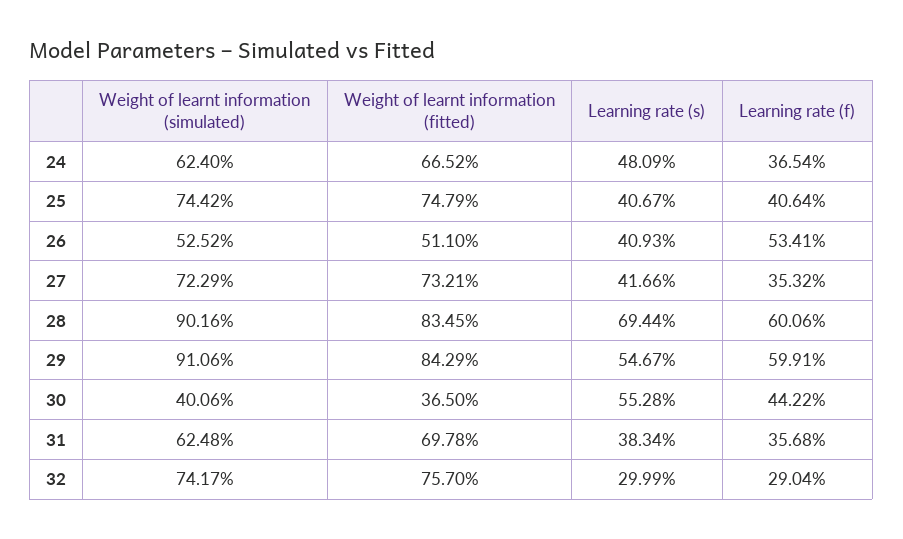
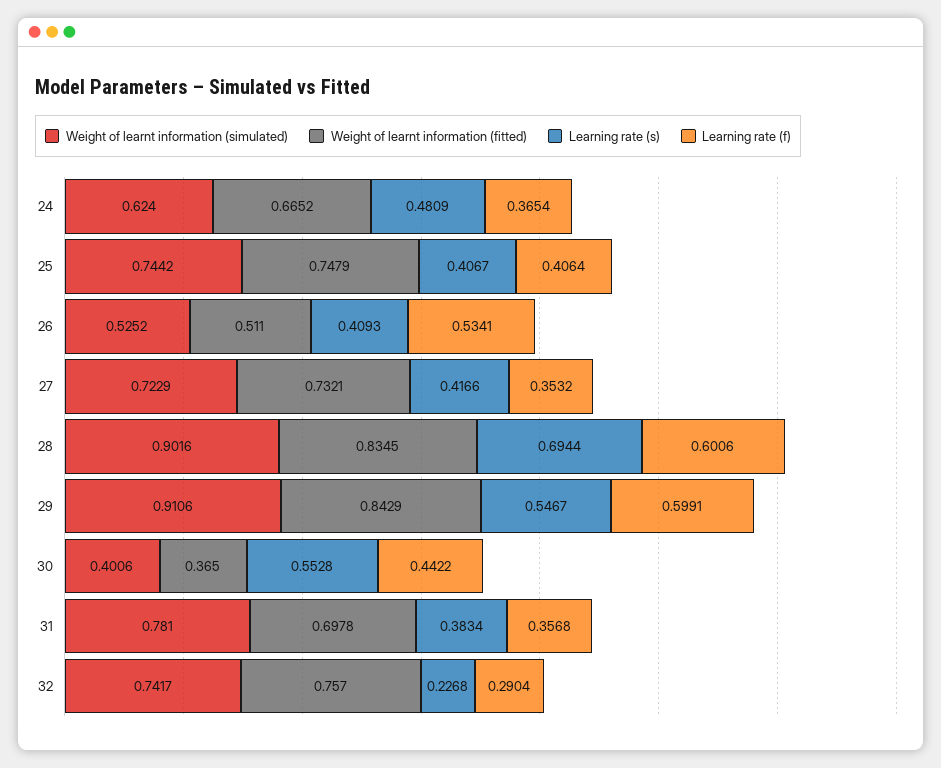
  {
    "Weight of learnt information (simulated)": {
      "24": 0.624,
      "25": 0.7442,
      "26": 0.5252,
      "27": 0.7229,
      "28": 0.9016,
      "29": 0.9106,
      "30": 0.4006,
-     "31": 0.6248,
+     "31": 0.781,
      "32": 0.7417
    },
    "Weight of learnt information (fitted)": {
      "24": 0.6652,
      "25": 0.7479,
      "26": 0.511,
      "27": 0.7321,
      "28": 0.8345,
      "29": 0.8429,
      "30": 0.365,
      "31": 0.6978,
      "32": 0.757
    },
    "Learning rate (s)": {
      "24": 0.4809,
      "25": 0.4067,
      "26": 0.4093,
      "27": 0.4166,
      "28": 0.6944,
      "29": 0.5467,
      "30": 0.5528,
      "31": 0.3834,
-     "32": 0.2999
+     "32": 0.2268
    },
    "Learning rate (f)": {
      "24": 0.3654,
      "25": 0.4064,
      "26": 0.5341,
      "27": 0.3532,
      "28": 0.6006,
      "29": 0.5991,
      "30": 0.4422,
      "31": 0.3568,
      "32": 0.2904
    }
  }

